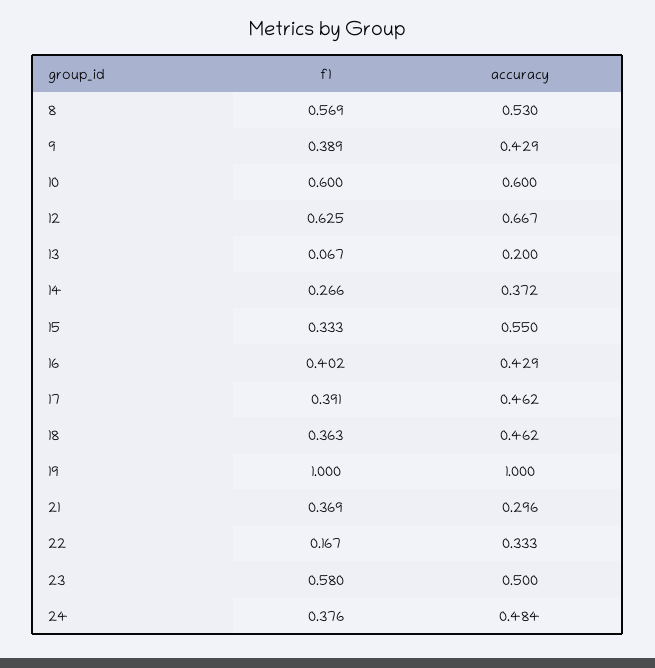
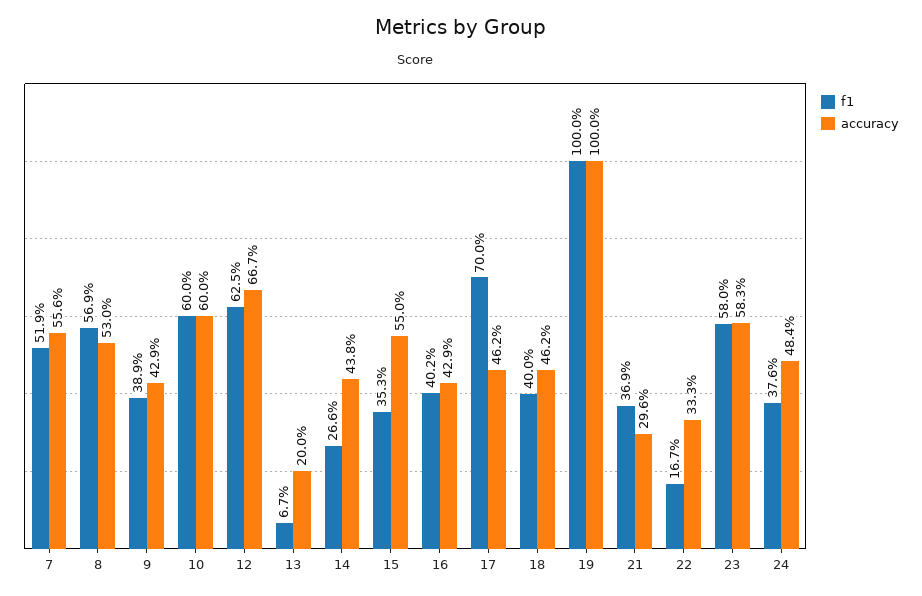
  {
    "f1": {
      "8": 0.569,
      "9": 0.389,
      "10": 0.6,
      "12": 0.625,
      "13": 0.067,
      "14": 0.266,
-     "15": 0.333,
+     "15": 0.353,
      "16": 0.402,
-     "17": 0.391,
+     "17": 0.7,
-     "18": 0.363,
+     "18": 0.4,
      "19": 1,
      "21": 0.369,
      "22": 0.167,
      "23": 0.58,
-     "24": 0.376
+     "24": 0.376,
+     "7": 0.519
    },
    "accuracy": {
      "8": 0.53,
      "9": 0.429,
      "10": 0.6,
      "12": 0.667,
      "13": 0.2,
-     "14": 0.372,
+     "14": 0.438,
      "15": 0.55,
      "16": 0.429,
      "17": 0.462,
      "18": 0.462,
      "19": 1,
      "21": 0.296,
      "22": 0.333,
-     "23": 0.5,
+     "23": 0.583,
-     "24": 0.484
+     "24": 0.484,
+     "7": 0.556
    }
  }

